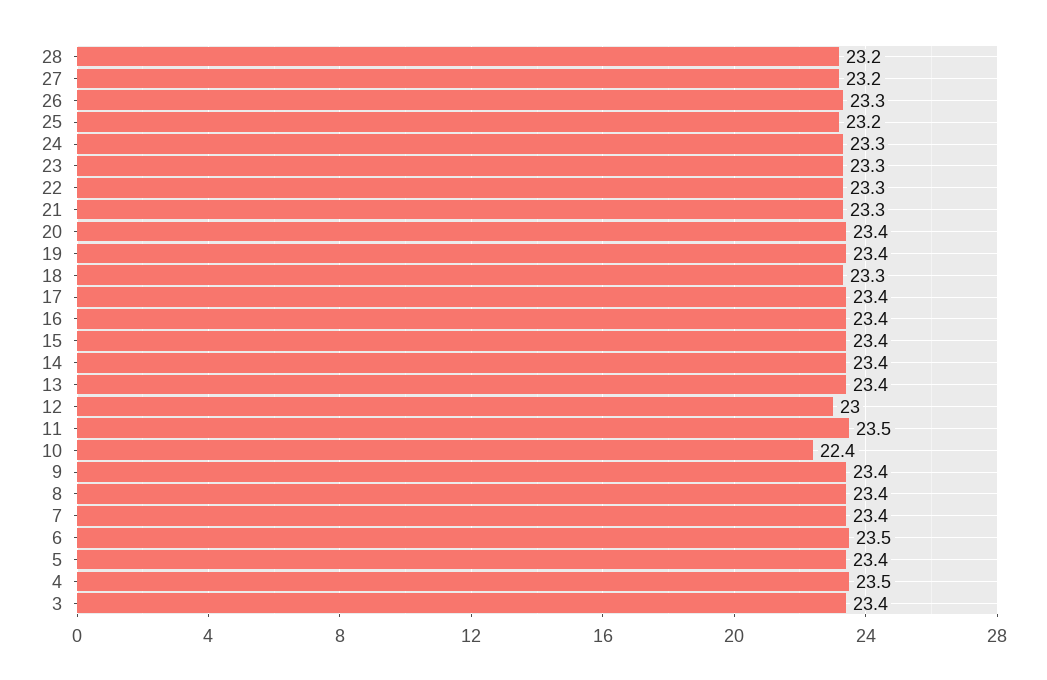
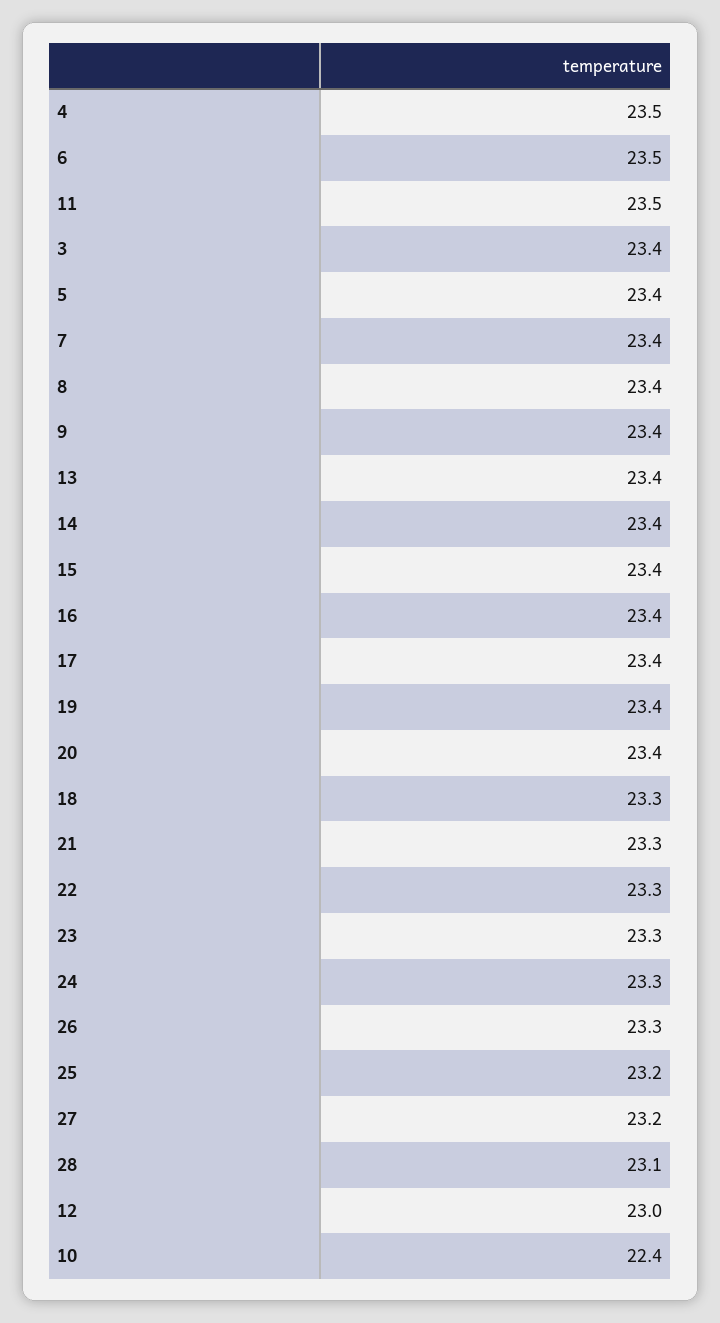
  {
-   "28": 23.2,
+   "28": 23.1,
    "27": 23.2,
    "26": 23.3,
    "25": 23.2,
    "24": 23.3,
    "23": 23.3,
    "22": 23.3,
    "21": 23.3,
    "20": 23.4,
    "19": 23.4,
    "18": 23.3,
    "17": 23.4,
    "16": 23.4,
    "15": 23.4,
    "14": 23.4,
    "13": 23.4,
    "12": 23,
    "11": 23.5,
    "10": 22.4,
    "9": 23.4,
    "8": 23.4,
    "7": 23.4,
    "6": 23.5,
    "5": 23.4,
    "4": 23.5,
    "3": 23.4
  }

